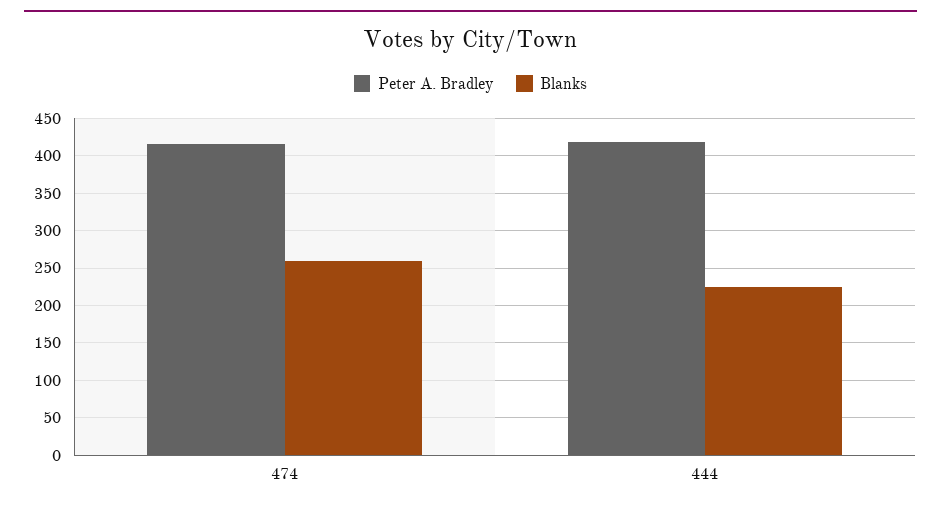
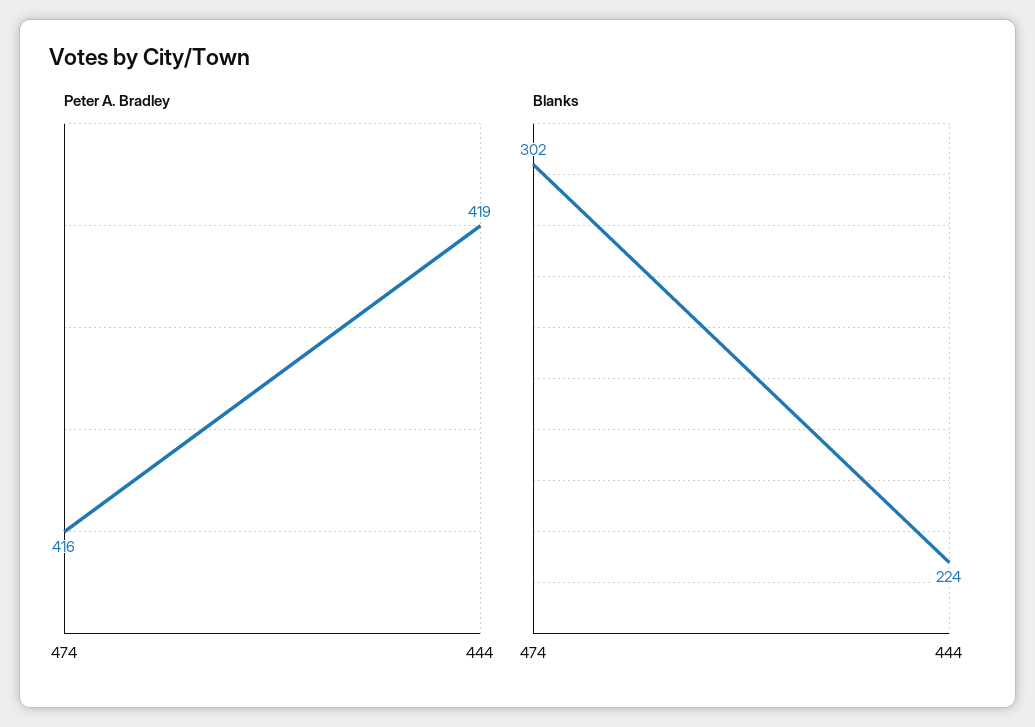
  {
    "Peter A. Bradley": {
      "474": 416,
      "444": 419
    },
    "Blanks": {
-     "474": 260,
+     "474": 302,
      "444": 224
    }
  }

